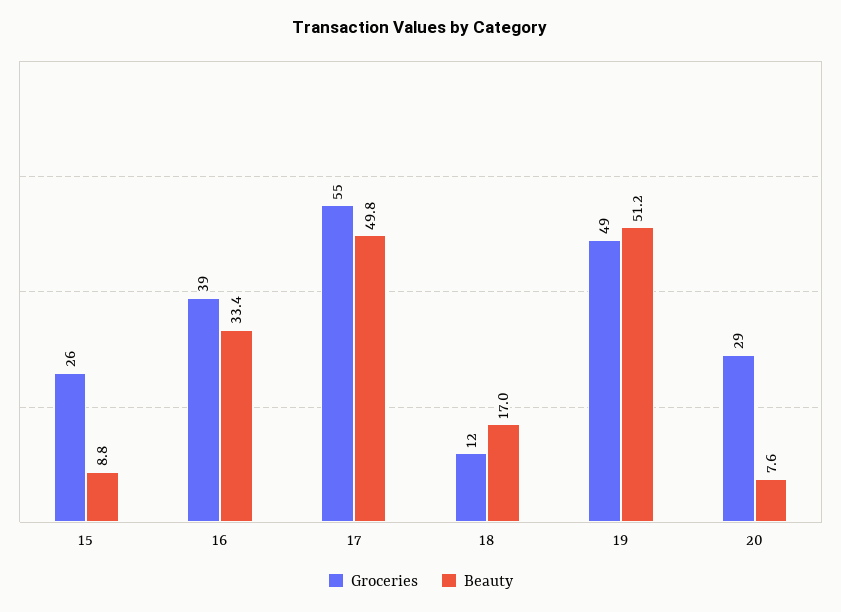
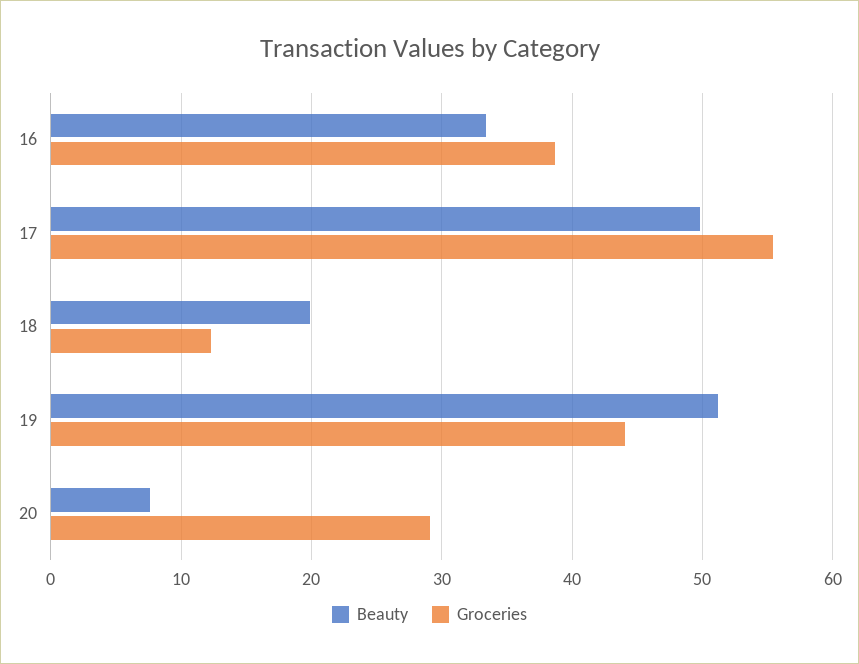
  {
    "Groceries": {
-     "15": 26,
      "16": 39,
      "17": 55,
      "18": 12,
-     "19": 49,
+     "19": 44,
      "20": 29
    },
    "Beauty": {
-     "15": 8.8,
      "16": 33.4,
      "17": 49.8,
-     "18": 17,
+     "18": 20,
      "19": 51.2,
      "20": 7.6
    }
  }

